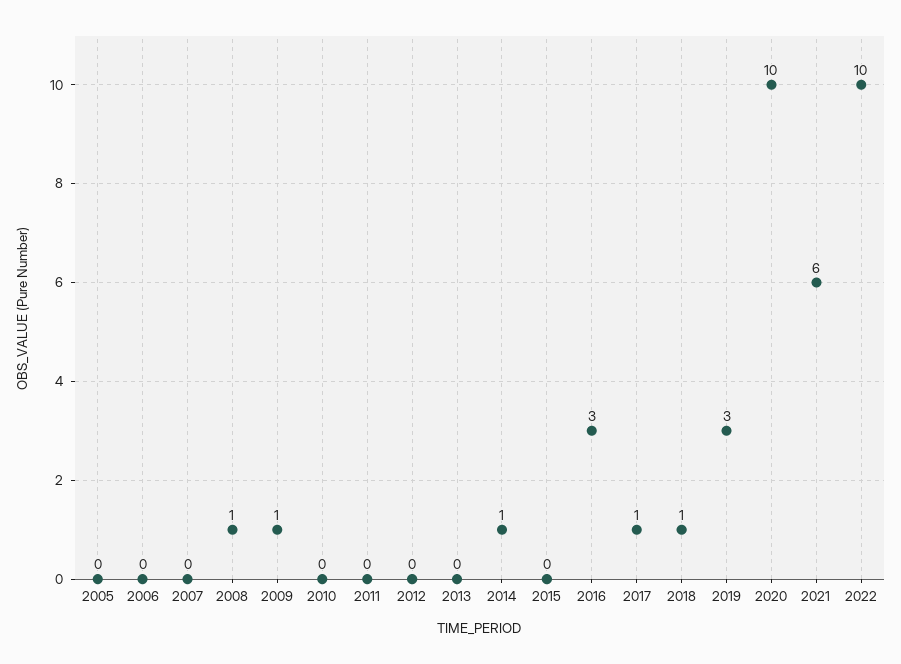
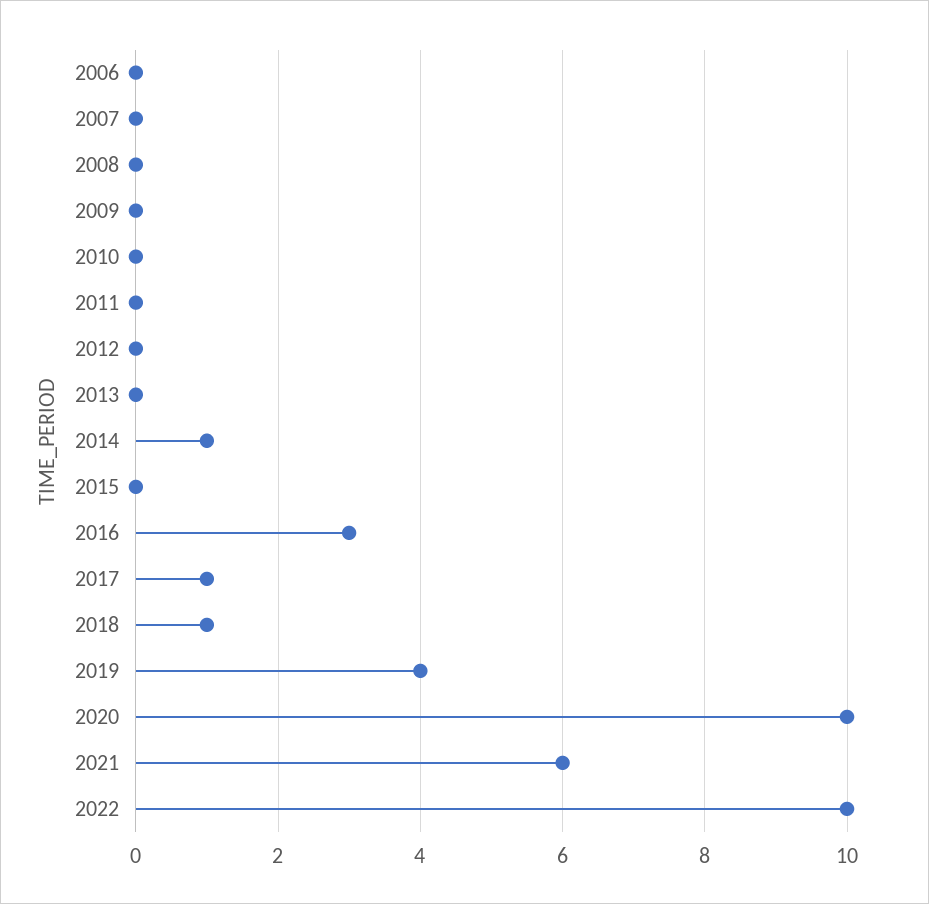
  {
-   "2005": 0,
    "2006": 0,
    "2007": 0,
-   "2008": 1,
+   "2008": 0,
-   "2009": 1,
+   "2009": 0,
    "2010": 0,
    "2011": 0,
    "2012": 0,
    "2013": 0,
    "2014": 1,
    "2015": 0,
    "2016": 3,
    "2017": 1,
    "2018": 1,
-   "2019": 3,
+   "2019": 4,
    "2020": 10,
    "2021": 6,
    "2022": 10
  }

